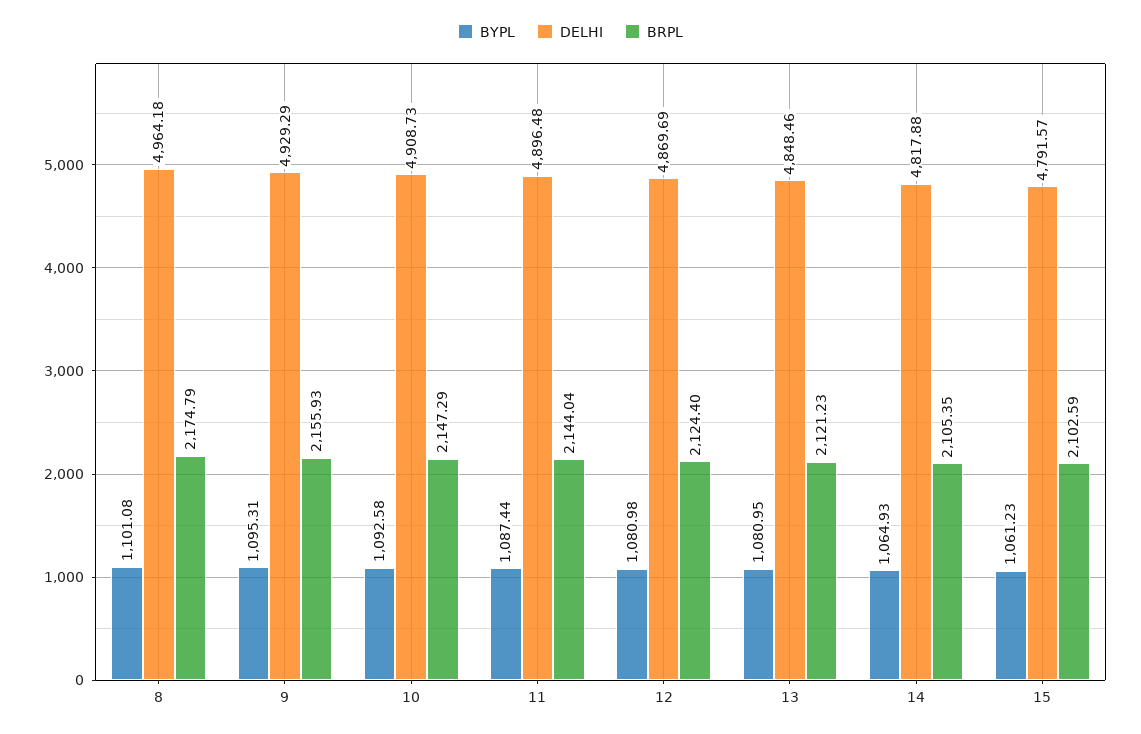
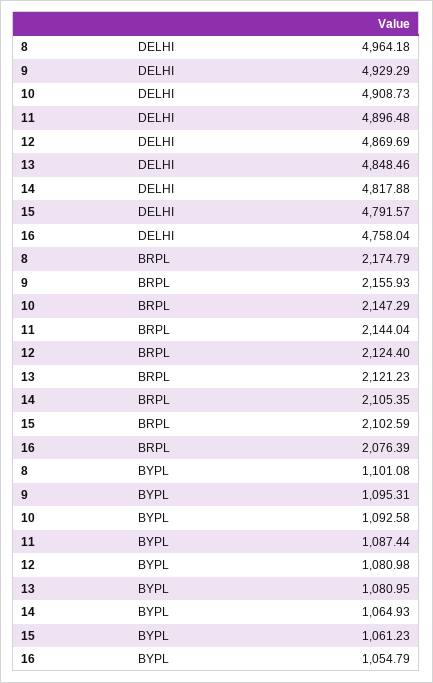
  {
    "BYPL": {
      "8": 1101.08,
      "9": 1095.31,
      "10": 1092.58,
      "11": 1087.44,
      "12": 1080.98,
      "13": 1080.95,
      "14": 1064.93,
-     "15": 1061.23
+     "15": 1061.23,
+     "16": 1054.79
    },
    "DELHI": {
      "8": 4964.18,
      "9": 4929.29,
      "10": 4908.73,
      "11": 4896.48,
      "12": 4869.69,
      "13": 4848.46,
      "14": 4817.88,
-     "15": 4791.57
+     "15": 4791.57,
+     "16": 4758.04
    },
    "BRPL": {
      "8": 2174.79,
      "9": 2155.93,
      "10": 2147.29,
      "11": 2144.04,
      "12": 2124.4,
      "13": 2121.23,
      "14": 2105.35,
-     "15": 2102.59
+     "15": 2102.59,
+     "16": 2076.39
    }
  }

